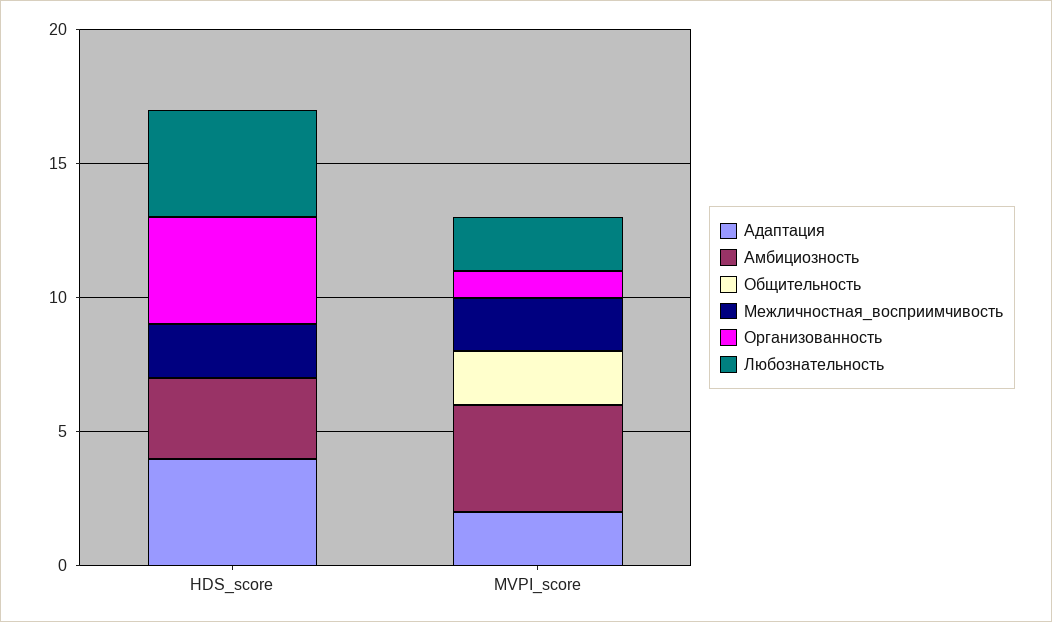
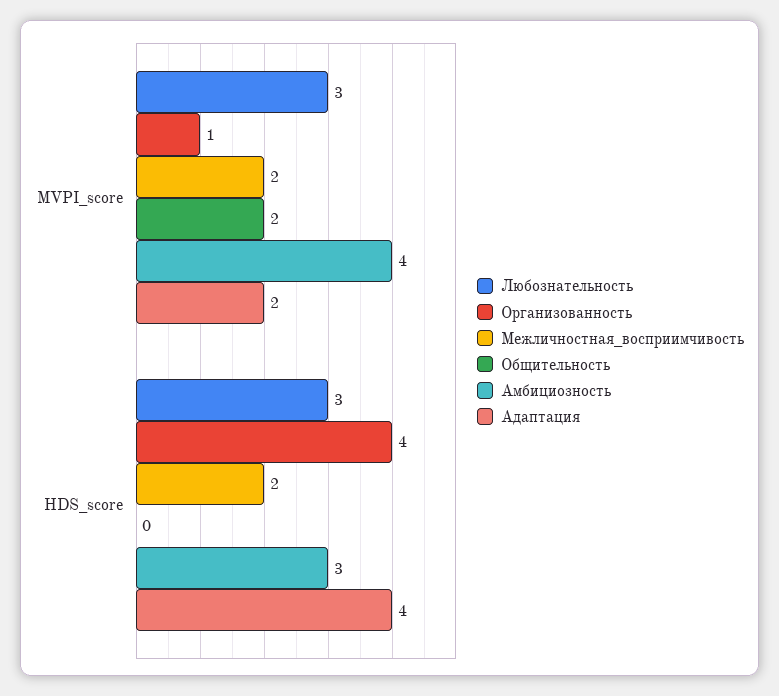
  {
    "Адаптация": {
      "HDS_score": 4,
      "MVPI_score": 2
    },
    "Амбициозность": {
      "HDS_score": 3,
      "MVPI_score": 4
    },
    "Общительность": {
      "HDS_score": 0,
      "MVPI_score": 2
    },
    "Meжличностная_восприимчивость": {
      "HDS_score": 2,
      "MVPI_score": 2
    },
    "Организованность": {
      "HDS_score": 4,
      "MVPI_score": 1
    },
    "Любознательность": {
-     "HDS_score": 4,
+     "HDS_score": 3,
-     "MVPI_score": 2
+     "MVPI_score": 3
    }
  }

